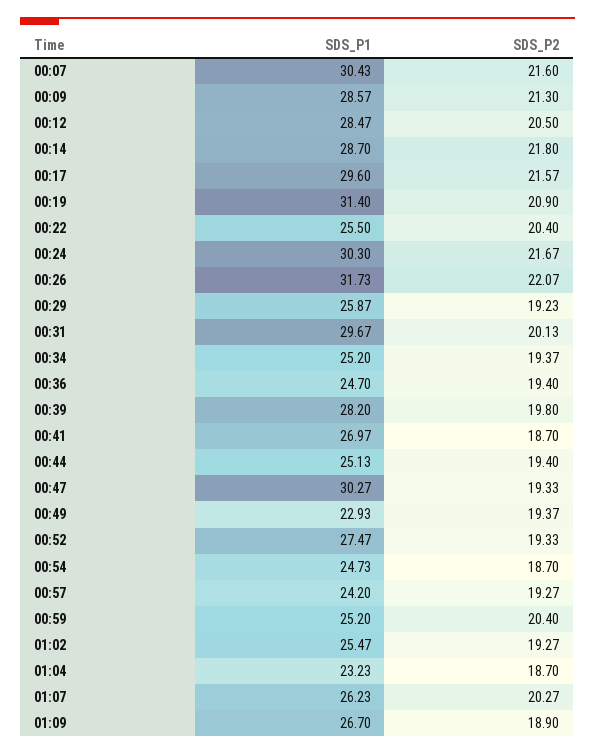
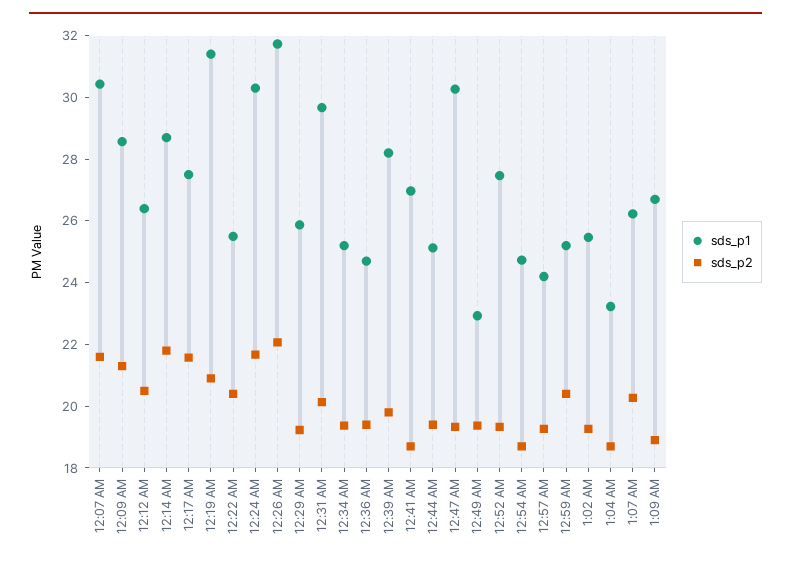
  {
    "SDS_P1": {
      "00:07": 30.43,
      "00:09": 28.57,
-     "00:12": 28.47,
+     "00:12": 26.5,
      "00:14": 28.7,
-     "00:17": 29.6,
+     "00:17": 27.5,
      "00:19": 31.4,
      "00:22": 25.5,
      "00:24": 30.3,
      "00:26": 31.73,
      "00:29": 25.87,
      "00:31": 29.67,
      "00:34": 25.2,
      "00:36": 24.7,
      "00:39": 28.2,
      "00:41": 26.97,
      "00:44": 25.13,
      "00:47": 30.27,
      "00:49": 22.93,
      "00:52": 27.47,
      "00:54": 24.73,
      "00:57": 24.2,
      "00:59": 25.2,
      "01:02": 25.47,
      "01:04": 23.23,
      "01:07": 26.23,
      "01:09": 26.7
    },
    "SDS_P2": {
      "00:07": 21.6,
      "00:09": 21.3,
      "00:12": 20.5,
      "00:14": 21.8,
      "00:17": 21.57,
      "00:19": 20.9,
      "00:22": 20.4,
      "00:24": 21.67,
      "00:26": 22.07,
      "00:29": 19.23,
      "00:31": 20.13,
      "00:34": 19.37,
      "00:36": 19.4,
      "00:39": 19.8,
      "00:41": 18.7,
      "00:44": 19.4,
      "00:47": 19.33,
      "00:49": 19.37,
      "00:52": 19.33,
      "00:54": 18.7,
      "00:57": 19.27,
      "00:59": 20.4,
      "01:02": 19.27,
      "01:04": 18.7,
      "01:07": 20.27,
      "01:09": 18.9
    }
  }

